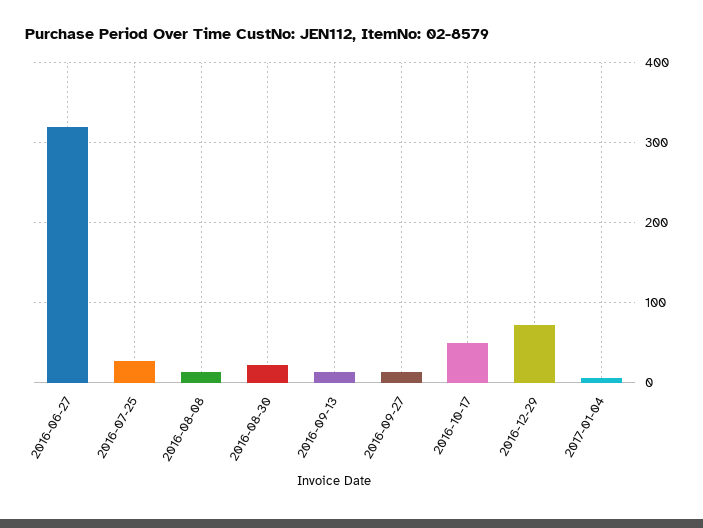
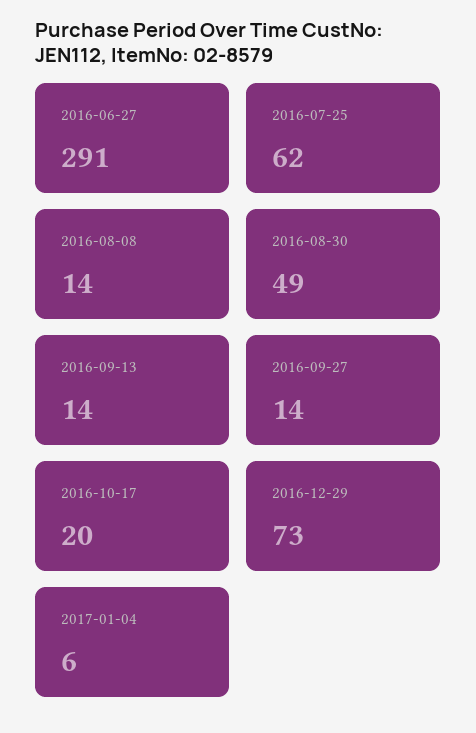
  {
-   "2016-06-27": 320,
+   "2016-06-27": 291,
-   "2016-07-25": 30,
+   "2016-07-25": 62,
    "2016-08-08": 14,
-   "2016-08-30": 20,
+   "2016-08-30": 49,
    "2016-09-13": 14,
    "2016-09-27": 14,
-   "2016-10-17": 50,
+   "2016-10-17": 20,
    "2016-12-29": 73,
    "2017-01-04": 6
  }

